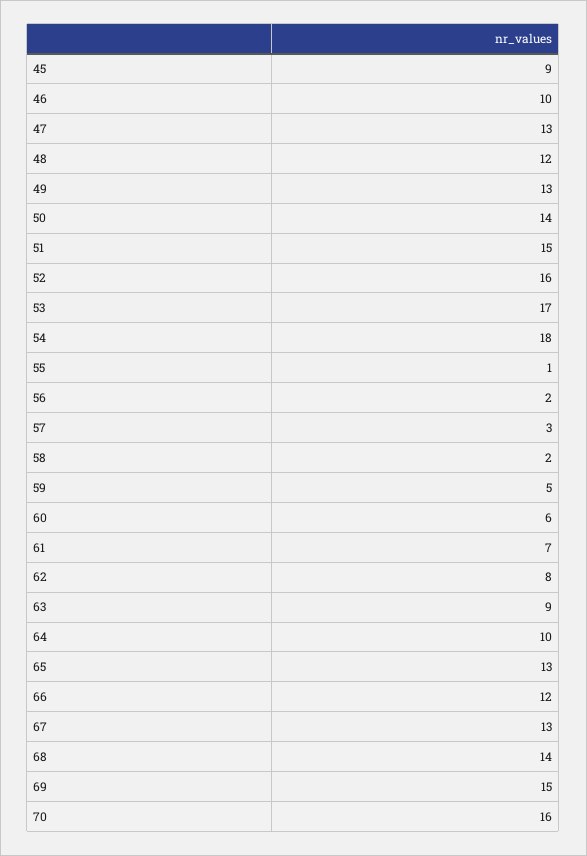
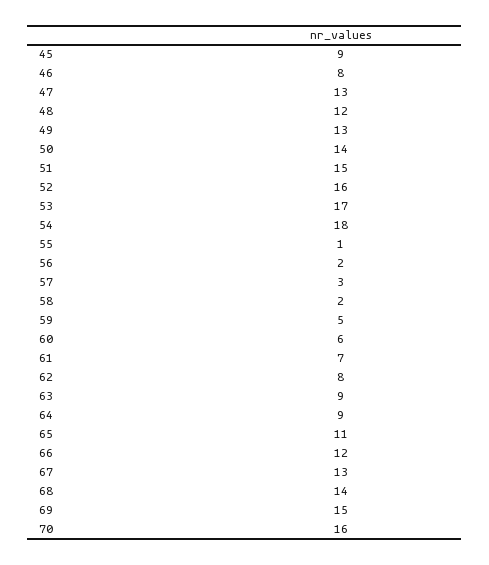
  {
    "45": 9,
-   "46": 10,
+   "46": 8,
    "47": 13,
    "48": 12,
    "49": 13,
    "50": 14,
    "51": 15,
    "52": 16,
    "53": 17,
    "54": 18,
    "55": 1,
    "56": 2,
    "57": 3,
    "58": 2,
    "59": 5,
    "60": 6,
    "61": 7,
    "62": 8,
    "63": 9,
-   "64": 10,
+   "64": 9,
-   "65": 13,
+   "65": 11,
    "66": 12,
    "67": 13,
    "68": 14,
    "69": 15,
    "70": 16
  }

